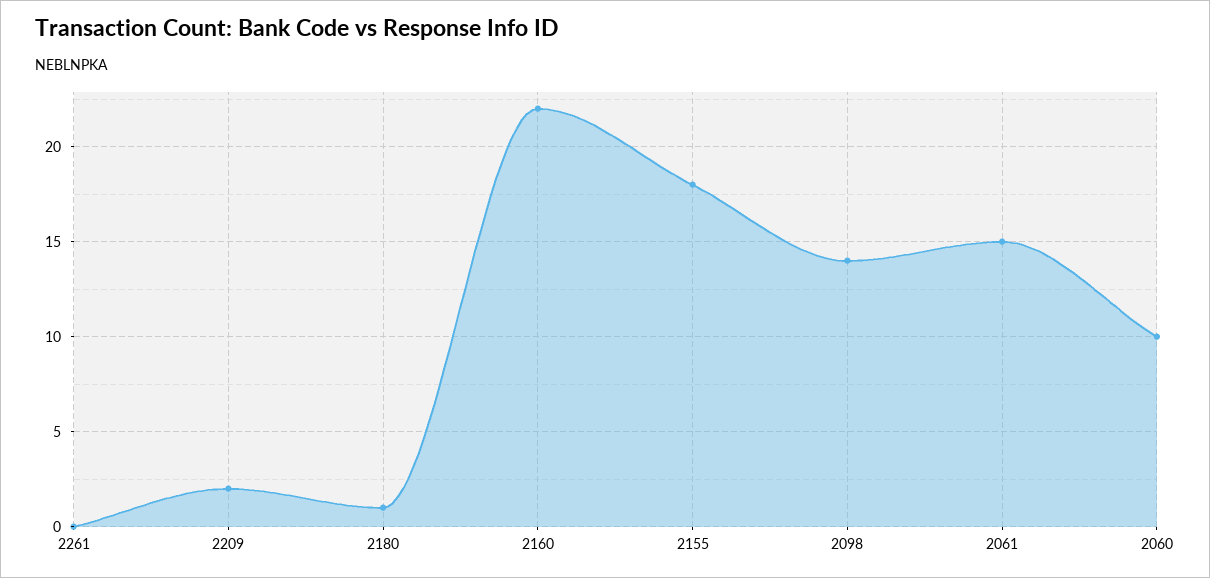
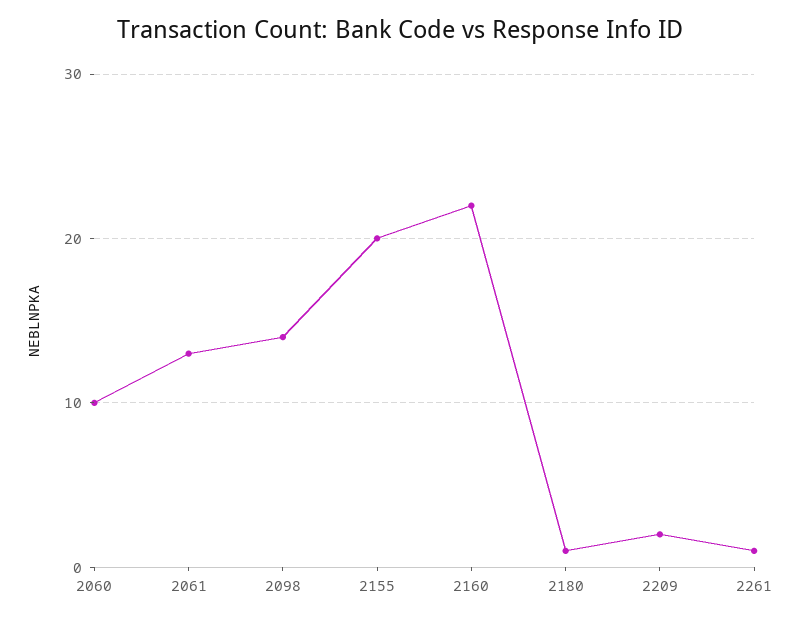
  {
-   "2261": 0,
+   "2261": 1,
    "2209": 2,
    "2180": 1,
    "2160": 22,
-   "2155": 18,
+   "2155": 20,
    "2098": 14,
-   "2061": 15,
+   "2061": 13,
    "2060": 10
  }

